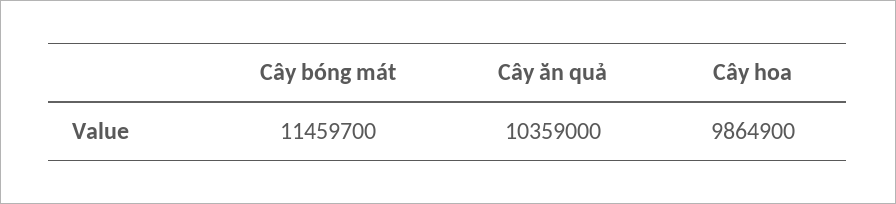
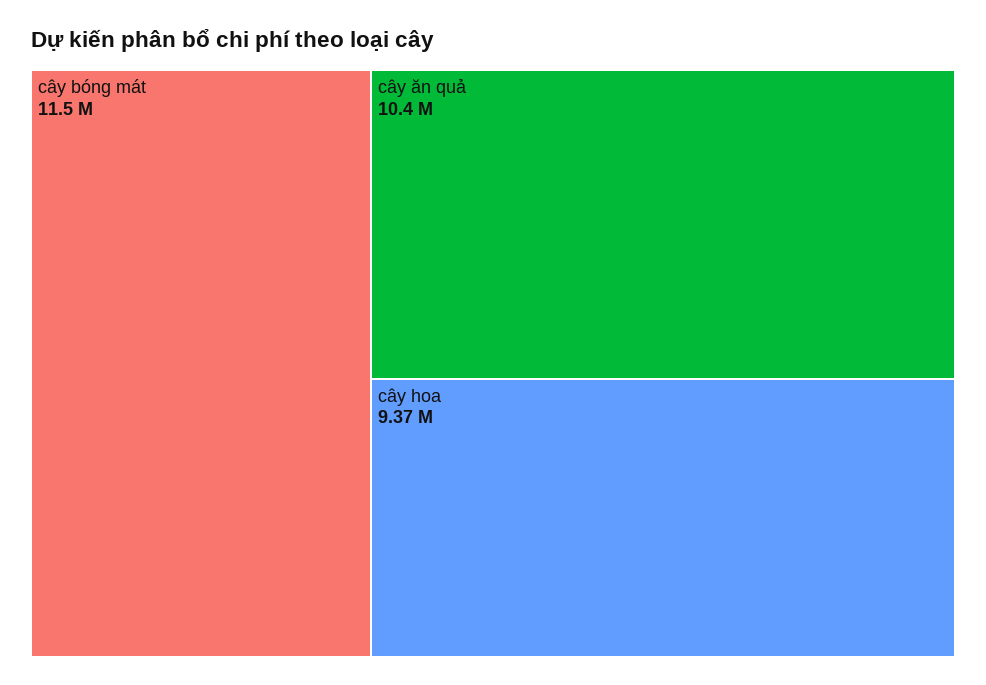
  {
    "Cây bóng mát": 11459700,
    "Cây ăn quả": 10359000,
-   "Cây hoa": 9864900
+   "Cây hoa": 9370000
  }

